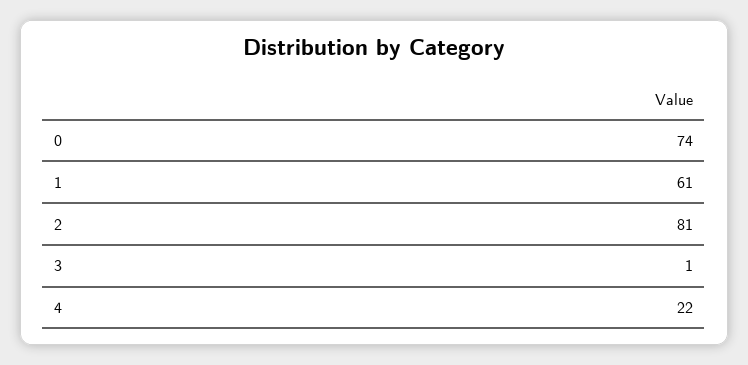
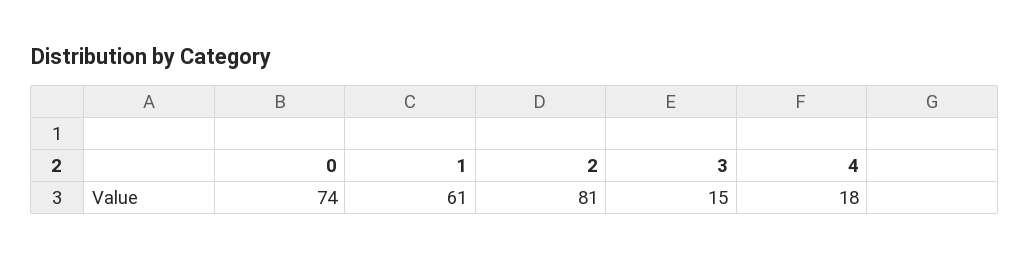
  {
    "0": 74,
    "1": 61,
    "2": 81,
-   "3": 1,
+   "3": 15,
-   "4": 22
+   "4": 18
  }

